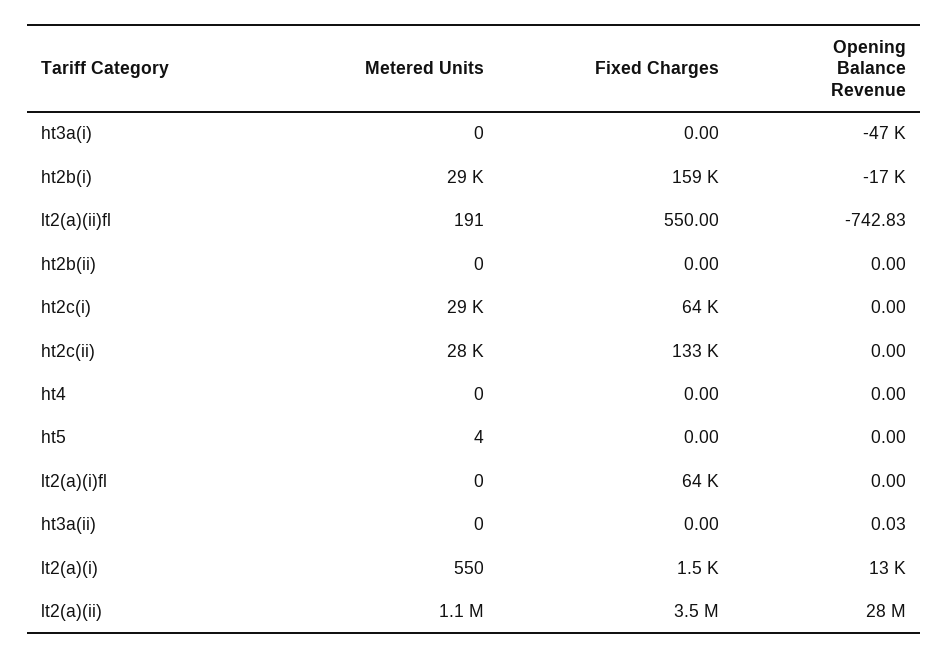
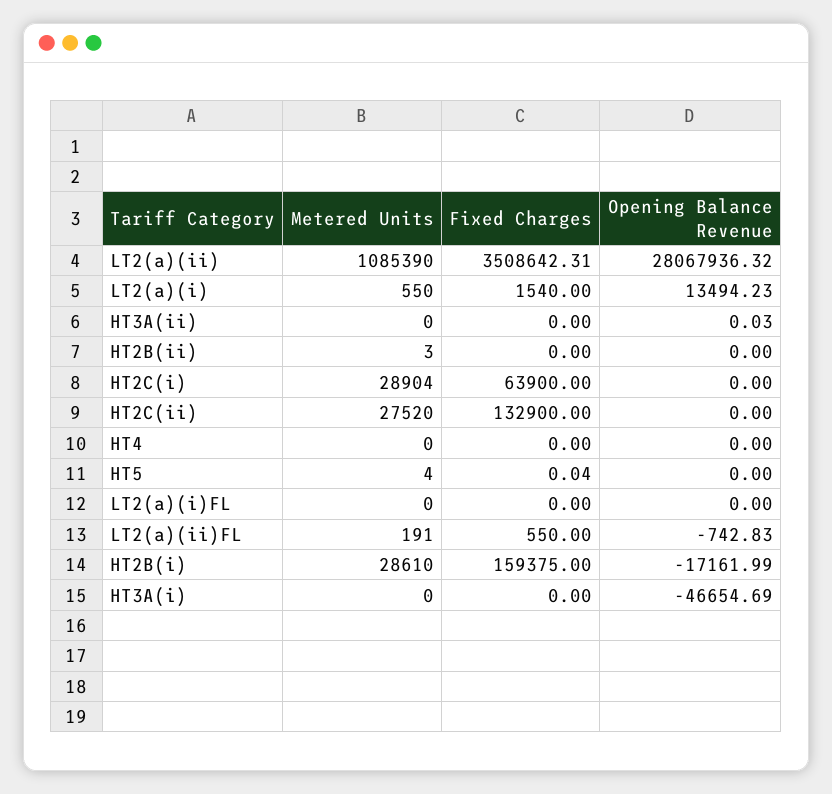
  {
    "Metered Units": {
      "ht3a(i)": 0,
      "ht2b(i)": 28610,
      "lt2(a)(ii)fl": 191,
-     "ht2b(ii)": 0,
+     "ht2b(ii)": 3,
      "ht2c(i)": 28904,
      "ht2c(ii)": 27520,
      "ht4": 0,
      "ht5": 4,
      "lt2(a)(i)fl": 0,
      "ht3a(ii)": 0,
      "lt2(a)(i)": 550,
      "lt2(a)(ii)": 1085390
    },
    "Fixed Charges": {
      "ht3a(i)": 0,
      "ht2b(i)": 159375,
      "lt2(a)(ii)fl": 550,
      "ht2b(ii)": 0,
      "ht2c(i)": 63900,
      "ht2c(ii)": 132900,
      "ht4": 0,
-     "ht5": 0,
+     "ht5": 0.04,
-     "lt2(a)(i)fl": 64000,
+     "lt2(a)(i)fl": 0,
      "ht3a(ii)": 0,
      "lt2(a)(i)": 1540,
      "lt2(a)(ii)": 3508642.31
    },
    "Opening Balance Revenue": {
      "ht3a(i)": -46654.69,
      "ht2b(i)": -17161.99,
      "lt2(a)(ii)fl": -742.83,
      "ht2b(ii)": 0,
      "ht2c(i)": 0,
      "ht2c(ii)": 0,
      "ht4": 0,
      "ht5": 0,
      "lt2(a)(i)fl": 0,
      "ht3a(ii)": 0.03,
      "lt2(a)(i)": 13494.23,
      "lt2(a)(ii)": 28067936.32
    }
  }

